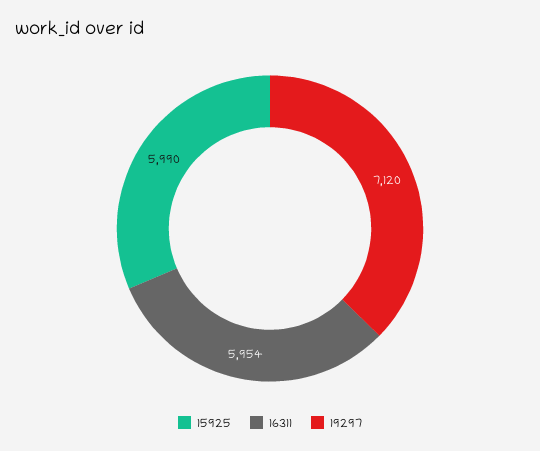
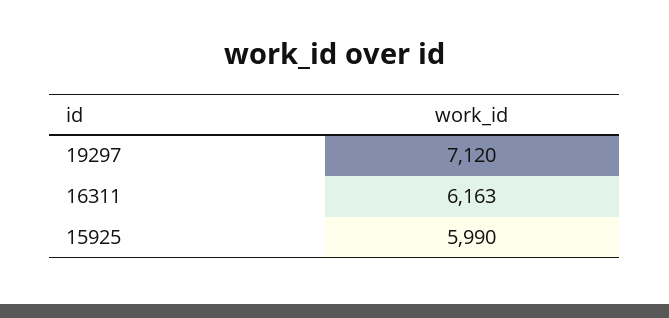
  {
    "15925": 5990,
-   "16311": 5954,
+   "16311": 6163,
    "19297": 7120
  }

